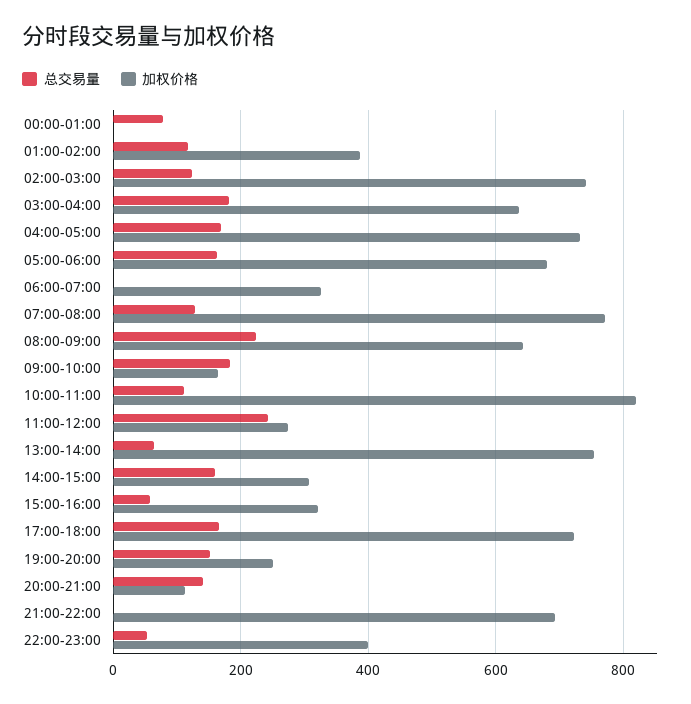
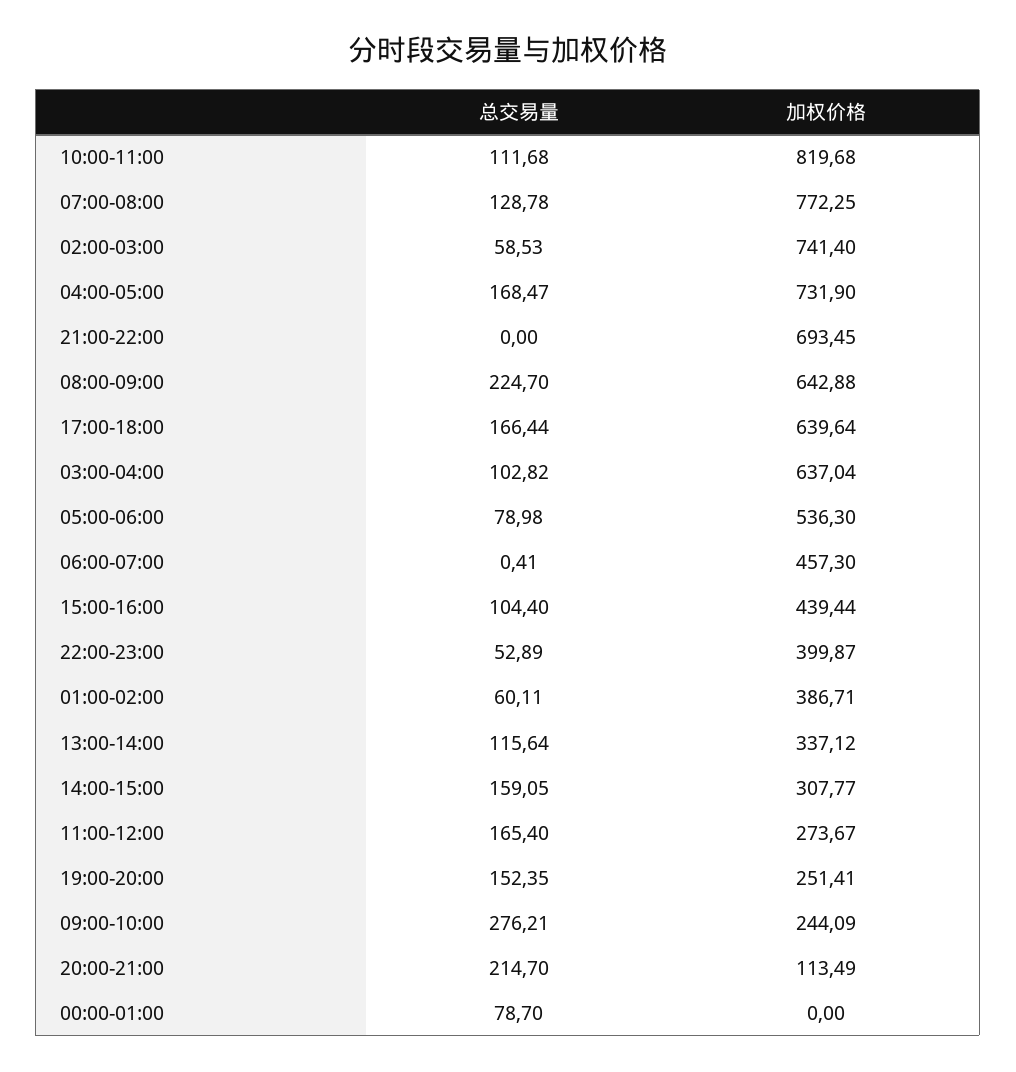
  {
    "总交易量": {
      "00:00-01:00": 78.7,
-     "01:00-02:00": 120,
+     "01:00-02:00": 60.11,
-     "02:00-03:00": 120,
+     "02:00-03:00": 58.53,
-     "03:00-04:00": 180,
+     "03:00-04:00": 102.82,
      "04:00-05:00": 168.47,
-     "05:00-06:00": 160,
+     "05:00-06:00": 78.98,
      "06:00-07:00": 0.41,
      "07:00-08:00": 128.78,
      "08:00-09:00": 224.7,
-     "09:00-10:00": 180,
+     "09:00-10:00": 276.21,
      "10:00-11:00": 111.68,
-     "11:00-12:00": 240,
+     "11:00-12:00": 165.4,
-     "13:00-14:00": 60,
+     "13:00-14:00": 115.64,
      "14:00-15:00": 159.05,
-     "15:00-16:00": 60,
+     "15:00-16:00": 104.4,
      "17:00-18:00": 166.44,
      "19:00-20:00": 152.35,
-     "20:00-21:00": 140,
+     "20:00-21:00": 214.7,
      "21:00-22:00": 0,
      "22:00-23:00": 52.89
    },
    "加权价格": {
      "00:00-01:00": 0,
      "01:00-02:00": 386.71,
      "02:00-03:00": 741.4,
      "03:00-04:00": 637.04,
      "04:00-05:00": 731.9,
-     "05:00-06:00": 680,
+     "05:00-06:00": 536.3,
-     "06:00-07:00": 320,
+     "06:00-07:00": 457.3,
      "07:00-08:00": 772.25,
      "08:00-09:00": 642.88,
-     "09:00-10:00": 160,
+     "09:00-10:00": 244.09,
      "10:00-11:00": 819.68,
      "11:00-12:00": 273.67,
-     "13:00-14:00": 760,
+     "13:00-14:00": 337.12,
      "14:00-15:00": 307.77,
-     "15:00-16:00": 320,
+     "15:00-16:00": 439.44,
-     "17:00-18:00": 720,
+     "17:00-18:00": 639.64,
      "19:00-20:00": 251.41,
      "20:00-21:00": 113.49,
      "21:00-22:00": 693.45,
      "22:00-23:00": 399.87
    }
  }

